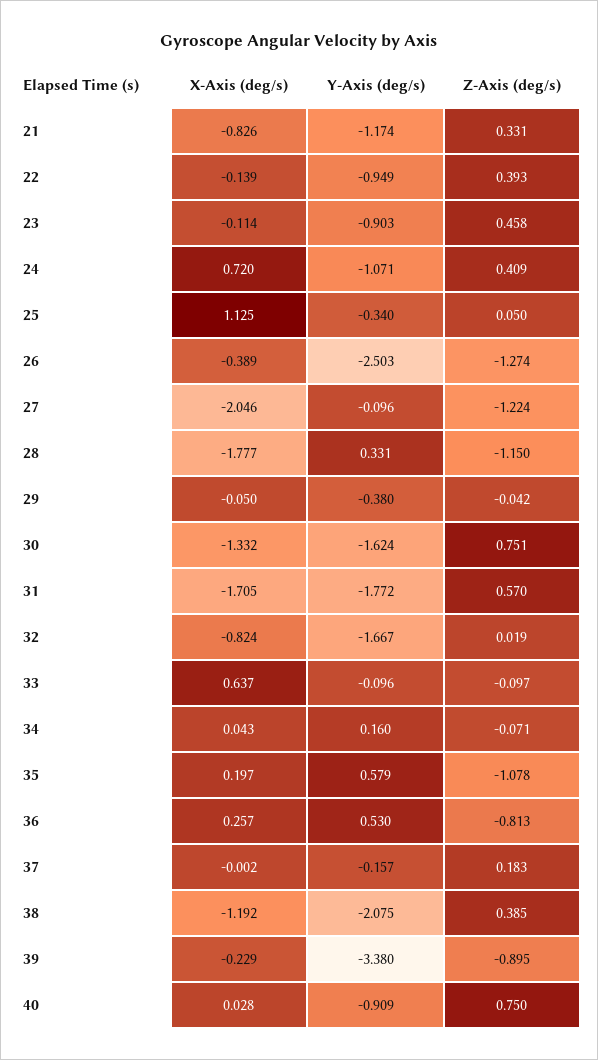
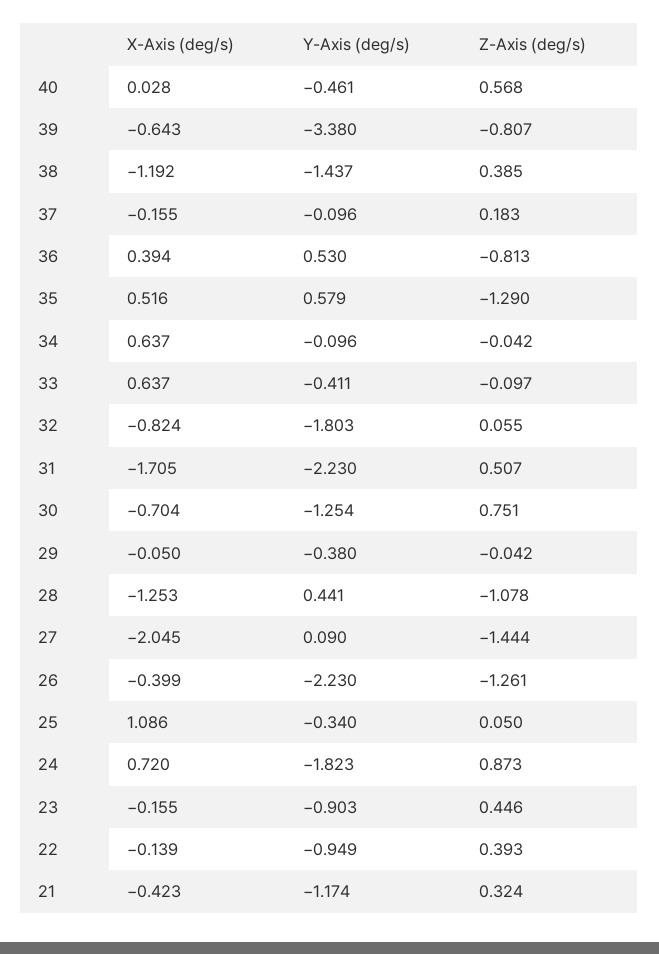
  {
    "X-Axis (deg/s)": {
-     "21": -0.826,
+     "21": -0.423,
      "22": -0.139,
-     "23": -0.114,
+     "23": -0.155,
      "24": 0.72,
-     "25": 1.125,
+     "25": 1.086,
-     "26": -0.389,
+     "26": -0.399,
-     "27": -2.046,
+     "27": -2.045,
-     "28": -1.777,
+     "28": -1.253,
      "29": -0.05,
-     "30": -1.332,
+     "30": -0.704,
      "31": -1.705,
      "32": -0.824,
      "33": 0.637,
-     "34": 0.043,
+     "34": 0.637,
-     "35": 0.197,
+     "35": 0.516,
-     "36": 0.257,
+     "36": 0.394,
-     "37": -0.002,
+     "37": -0.155,
      "38": -1.192,
-     "39": -0.229,
+     "39": -0.643,
      "40": 0.028
    },
    "Y-Axis (deg/s)": {
      "21": -1.174,
      "22": -0.949,
      "23": -0.903,
-     "24": -1.071,
+     "24": -1.823,
      "25": -0.34,
-     "26": -2.503,
+     "26": -2.23,
-     "27": -0.096,
+     "27": 0.09,
-     "28": 0.331,
+     "28": 0.441,
      "29": -0.38,
-     "30": -1.624,
+     "30": -1.254,
-     "31": -1.772,
+     "31": -2.23,
-     "32": -1.667,
+     "32": -1.803,
-     "33": -0.096,
+     "33": -0.411,
-     "34": 0.16,
+     "34": -0.096,
      "35": 0.579,
      "36": 0.53,
-     "37": -0.157,
+     "37": -0.096,
-     "38": -2.075,
+     "38": -1.437,
      "39": -3.38,
-     "40": -0.909
+     "40": -0.461
    },
    "Z-Axis (deg/s)": {
-     "21": 0.331,
+     "21": 0.324,
      "22": 0.393,
-     "23": 0.458,
+     "23": 0.446,
-     "24": 0.409,
+     "24": 0.873,
      "25": 0.05,
-     "26": -1.274,
+     "26": -1.261,
-     "27": -1.224,
+     "27": -1.444,
-     "28": -1.15,
+     "28": -1.078,
      "29": -0.042,
      "30": 0.751,
-     "31": 0.57,
+     "31": 0.507,
-     "32": 0.019,
+     "32": 0.055,
      "33": -0.097,
-     "34": -0.071,
+     "34": -0.042,
-     "35": -1.078,
+     "35": -1.29,
      "36": -0.813,
      "37": 0.183,
      "38": 0.385,
-     "39": -0.895,
+     "39": -0.807,
-     "40": 0.75
+     "40": 0.568
    }
  }

